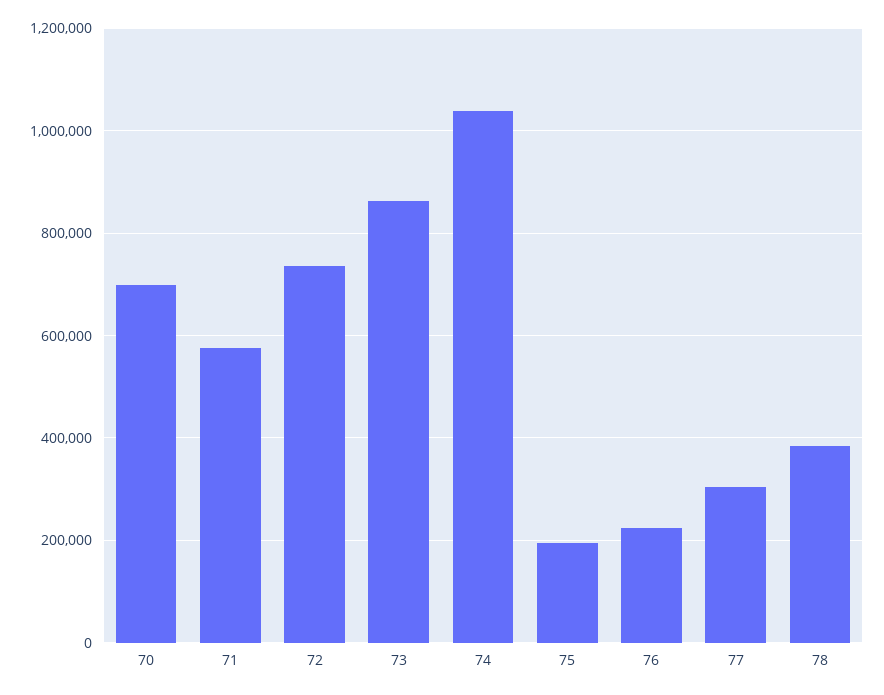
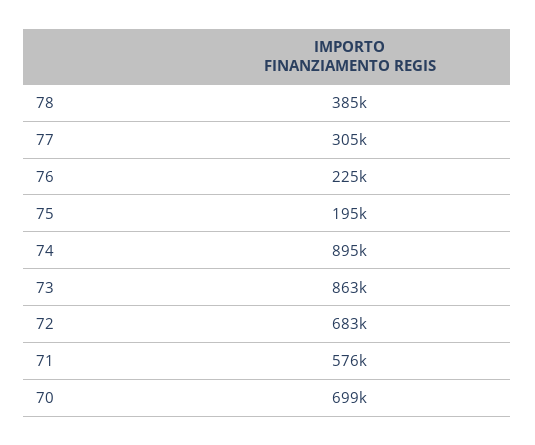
  {
    "70": 699000,
    "71": 576000,
-   "72": 740000,
+   "72": 683000,
    "73": 863000,
-   "74": 1040000,
+   "74": 895000,
    "75": 195000,
    "76": 225000,
    "77": 305000,
    "78": 385000
  }

